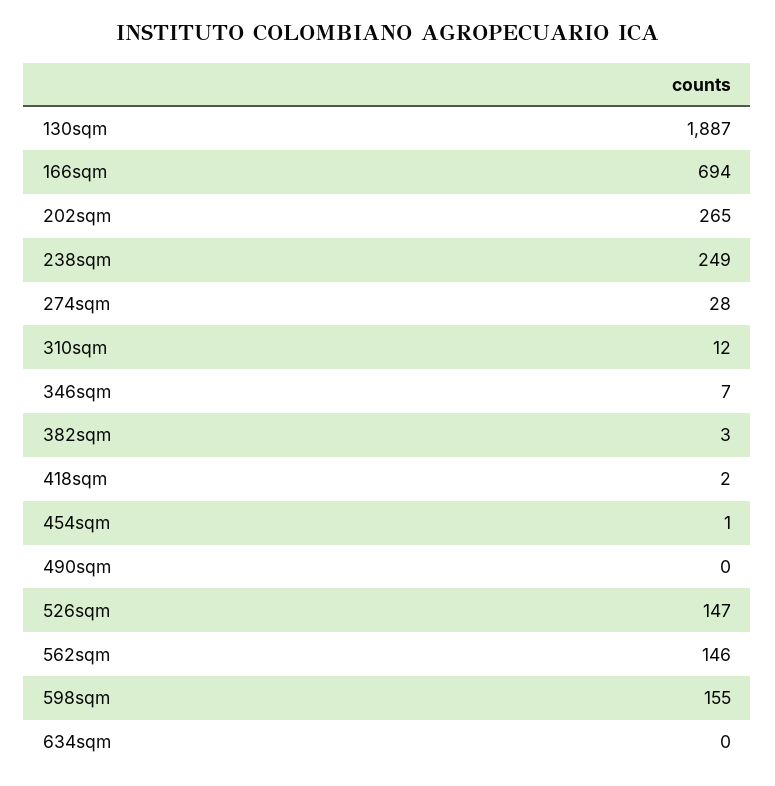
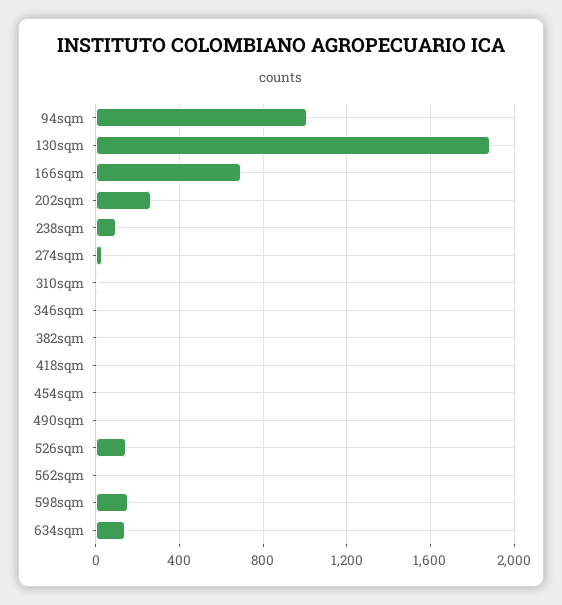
  {
    "130sqm": 1887,
    "166sqm": 694,
    "202sqm": 265,
-   "238sqm": 249,
+   "238sqm": 100,
    "274sqm": 28,
    "310sqm": 12,
    "346sqm": 7,
    "382sqm": 3,
    "418sqm": 2,
    "454sqm": 1,
    "490sqm": 0,
    "526sqm": 147,
-   "562sqm": 146,
+   "562sqm": 0,
    "598sqm": 155,
-   "634sqm": 0
+   "634sqm": 150,
+   "94sqm": 1000
  }

